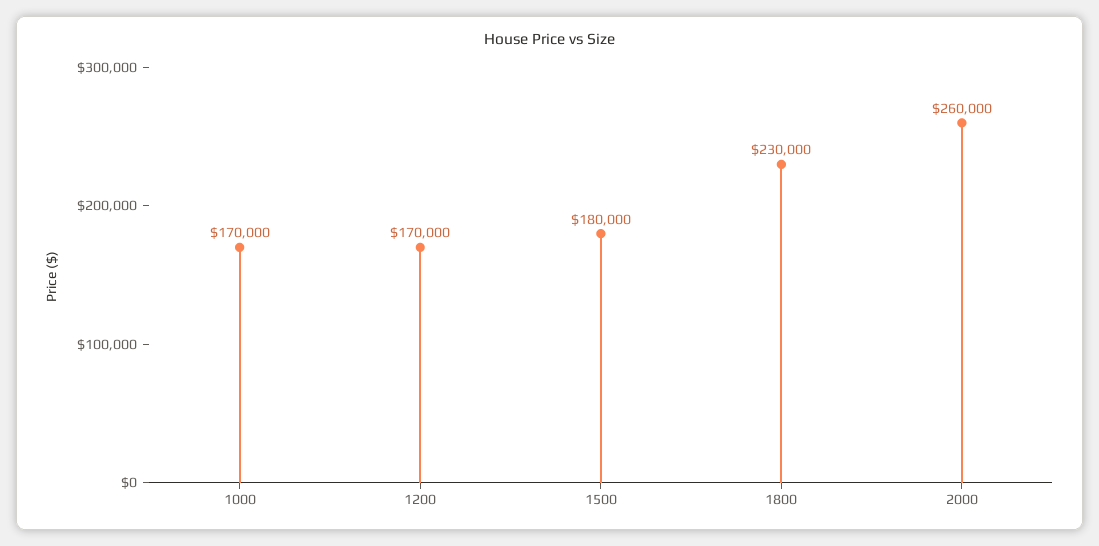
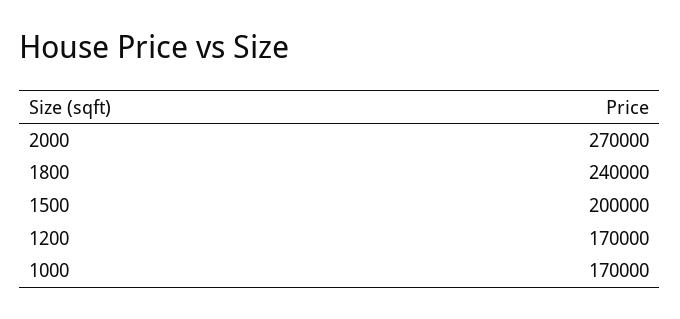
  {
    "1000": 170000,
    "1200": 170000,
-   "1500": 180000,
+   "1500": 200000,
-   "1800": 230000,
+   "1800": 240000,
-   "2000": 260000
+   "2000": 270000
  }

